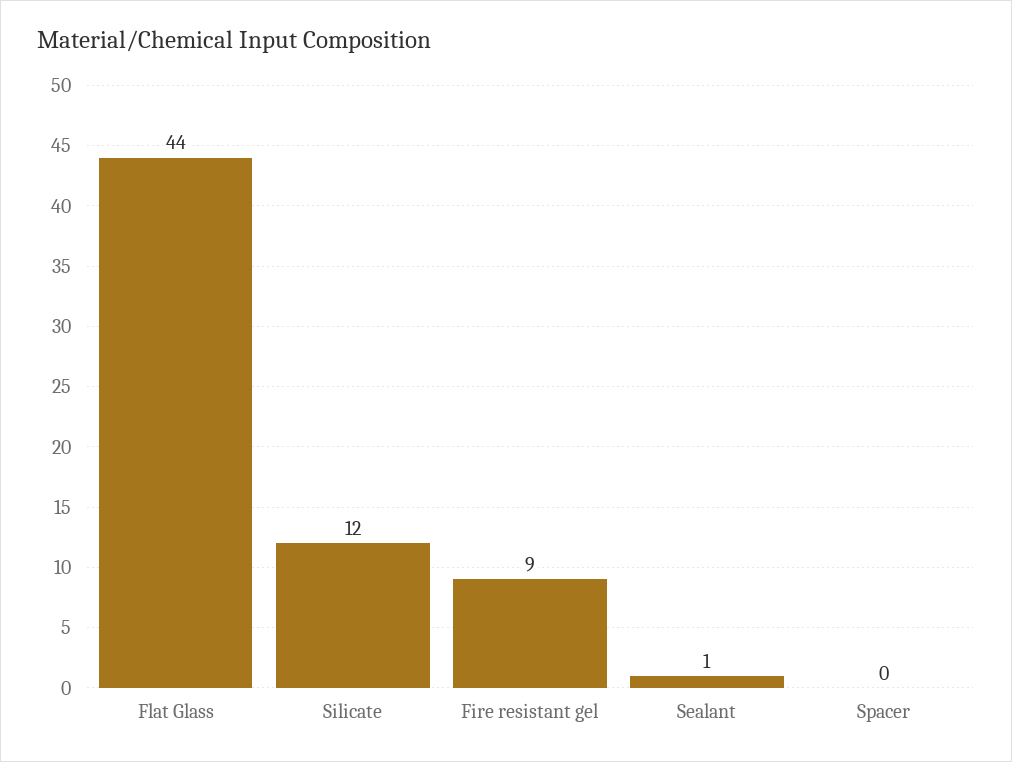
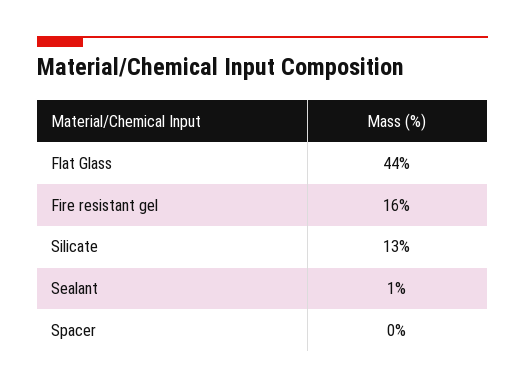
  {
    "Flat Glass": 44,
-   "Silicate": 12,
+   "Silicate": 13,
-   "Fire resistant gel": 9,
+   "Fire resistant gel": 16,
    "Sealant": 1,
    "Spacer": 0
  }

